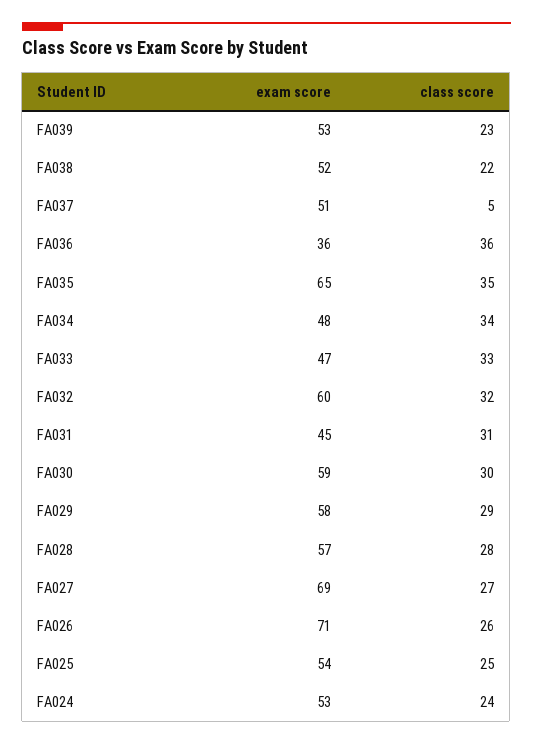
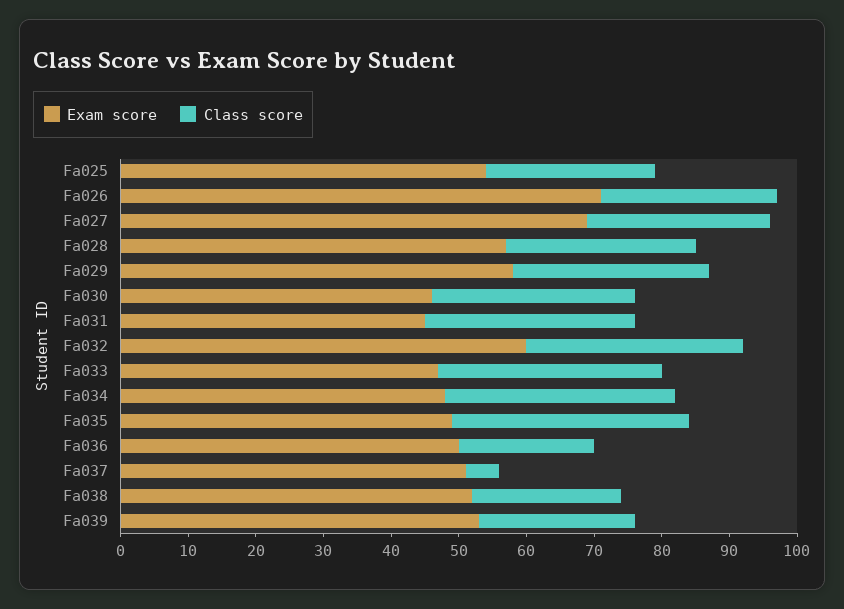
  {
    "exam score": {
      "FA039": 53,
      "FA038": 52,
      "FA037": 51,
-     "FA036": 36,
+     "FA036": 50,
-     "FA035": 65,
+     "FA035": 50,
      "FA034": 48,
      "FA033": 47,
      "FA032": 60,
      "FA031": 45,
-     "FA030": 59,
+     "FA030": 45,
      "FA029": 58,
      "FA028": 57,
      "FA027": 69,
      "FA026": 71,
-     "FA025": 54,
+     "FA025": 54
-     "FA024": 53
    },
    "class score": {
      "FA039": 23,
      "FA038": 22,
      "FA037": 5,
-     "FA036": 36,
+     "FA036": 20,
      "FA035": 35,
      "FA034": 34,
      "FA033": 33,
      "FA032": 32,
      "FA031": 31,
      "FA030": 30,
      "FA029": 29,
      "FA028": 28,
      "FA027": 27,
      "FA026": 26,
-     "FA025": 25,
+     "FA025": 25
-     "FA024": 24
    }
  }

